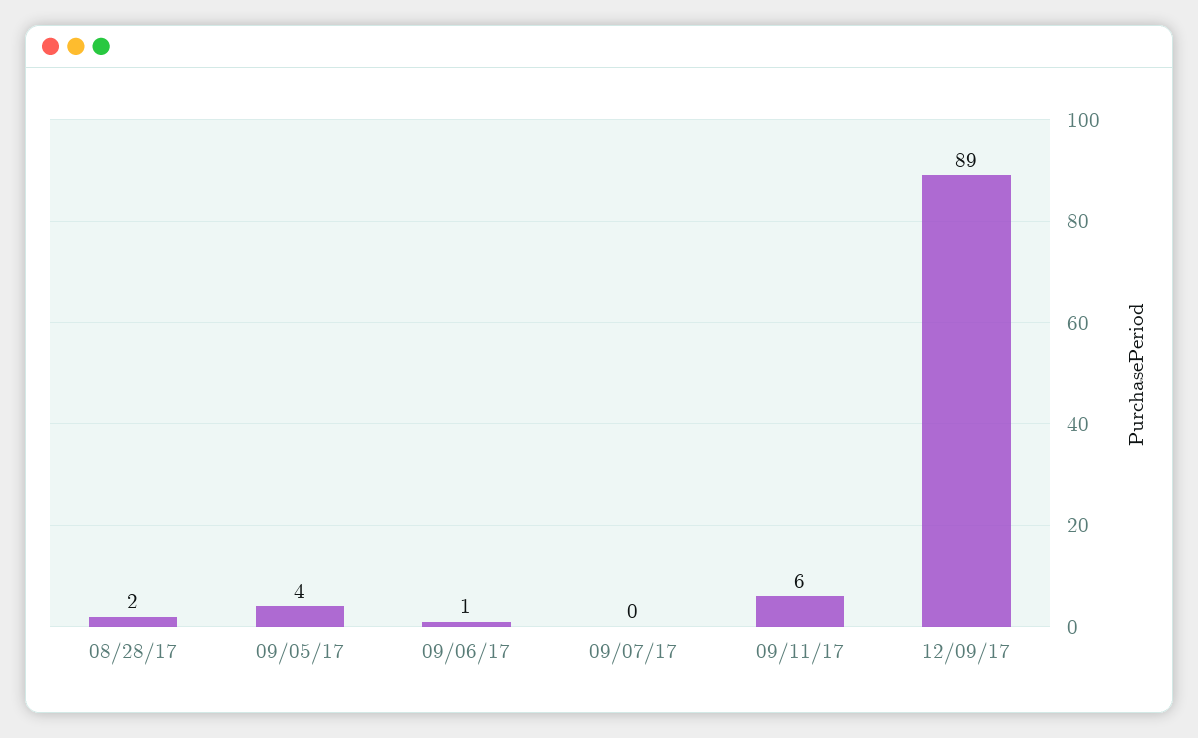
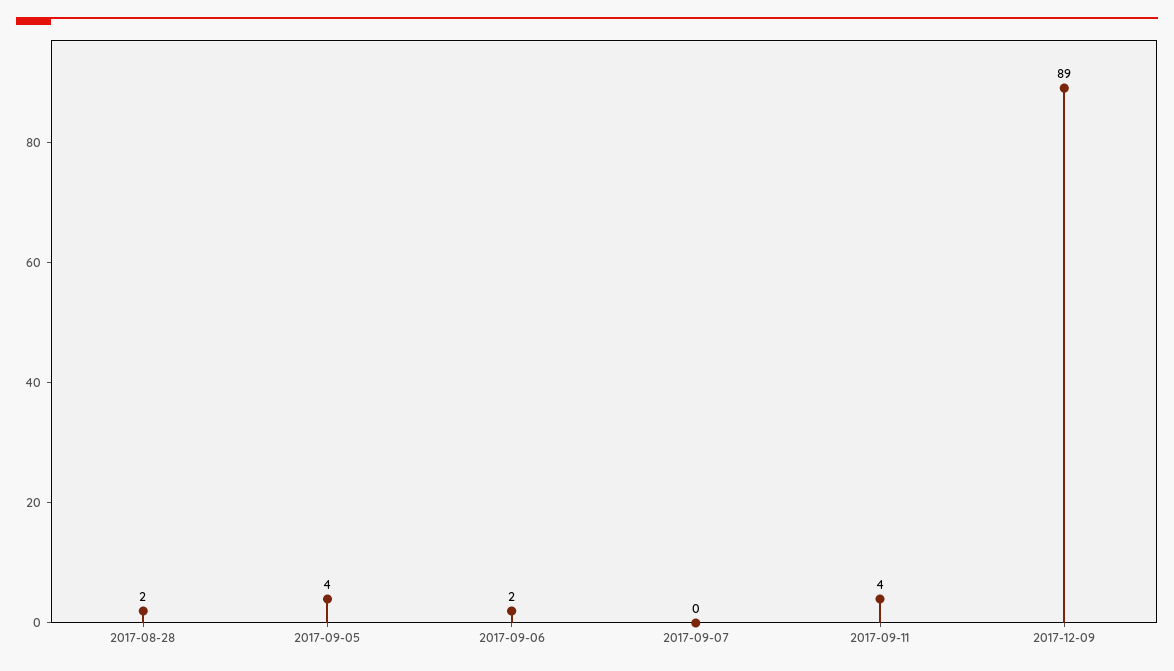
  {
    "08/28/17": 2,
    "09/05/17": 4,
-   "09/06/17": 1,
+   "09/06/17": 2,
    "09/07/17": 0,
-   "09/11/17": 6,
+   "09/11/17": 4,
    "12/09/17": 89
  }

